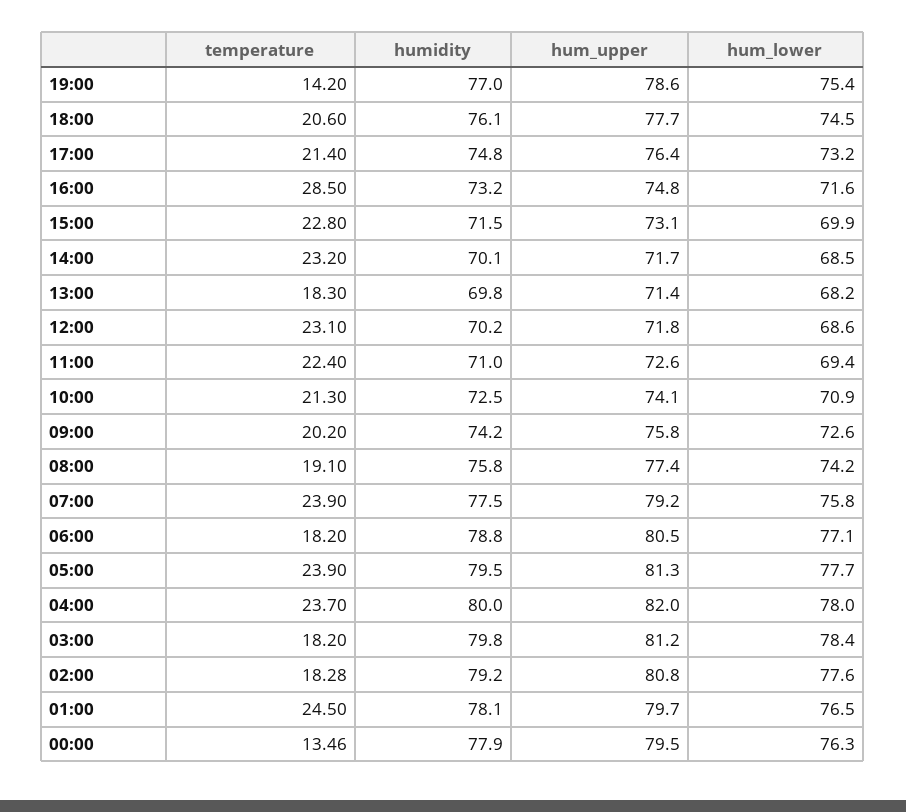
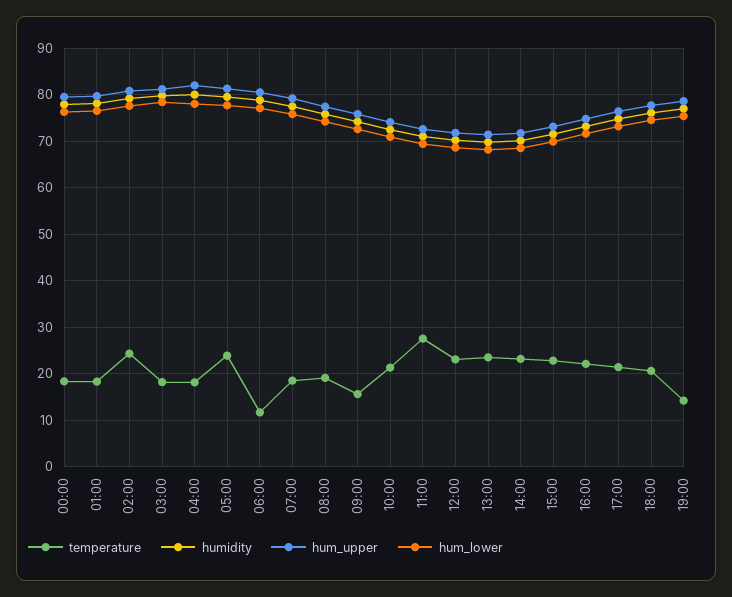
  {
    "temperature": {
      "19:00": 14.2,
      "18:00": 20.6,
      "17:00": 21.4,
-     "16:00": 28.5,
+     "16:00": 22,
      "15:00": 22.8,
      "14:00": 23.2,
-     "13:00": 18.3,
+     "13:00": 24,
      "12:00": 23.1,
-     "11:00": 22.4,
+     "11:00": 28,
      "10:00": 21.3,
-     "09:00": 20.2,
+     "09:00": 16,
      "08:00": 19.1,
-     "07:00": 23.9,
+     "07:00": 18,
-     "06:00": 18.2,
+     "06:00": 12,
      "05:00": 23.9,
-     "04:00": 23.7,
+     "04:00": 18,
      "03:00": 18.2,
-     "02:00": 18.28,
+     "02:00": 24,
-     "01:00": 24.5,
+     "01:00": 18,
-     "00:00": 13.46
+     "00:00": 18
    },
    "humidity": {
      "19:00": 77,
      "18:00": 76.1,
      "17:00": 74.8,
      "16:00": 73.2,
      "15:00": 71.5,
      "14:00": 70.1,
      "13:00": 69.8,
      "12:00": 70.2,
      "11:00": 71,
      "10:00": 72.5,
      "09:00": 74.2,
      "08:00": 75.8,
      "07:00": 77.5,
      "06:00": 78.8,
      "05:00": 79.5,
      "04:00": 80,
      "03:00": 79.8,
      "02:00": 79.2,
      "01:00": 78.1,
      "00:00": 77.9
    },
    "hum_upper": {
      "19:00": 78.6,
      "18:00": 77.7,
      "17:00": 76.4,
      "16:00": 74.8,
      "15:00": 73.1,
      "14:00": 71.7,
      "13:00": 71.4,
      "12:00": 71.8,
      "11:00": 72.6,
      "10:00": 74.1,
      "09:00": 75.8,
      "08:00": 77.4,
      "07:00": 79.2,
      "06:00": 80.5,
      "05:00": 81.3,
      "04:00": 82,
      "03:00": 81.2,
      "02:00": 80.8,
      "01:00": 79.7,
      "00:00": 79.5
    },
    "hum_lower": {
      "19:00": 75.4,
      "18:00": 74.5,
      "17:00": 73.2,
      "16:00": 71.6,
      "15:00": 69.9,
      "14:00": 68.5,
      "13:00": 68.2,
      "12:00": 68.6,
      "11:00": 69.4,
      "10:00": 70.9,
      "09:00": 72.6,
      "08:00": 74.2,
      "07:00": 75.8,
      "06:00": 77.1,
      "05:00": 77.7,
      "04:00": 78,
      "03:00": 78.4,
      "02:00": 77.6,
      "01:00": 76.5,
      "00:00": 76.3
    }
  }

